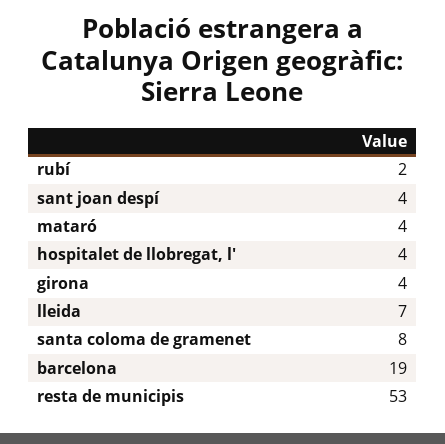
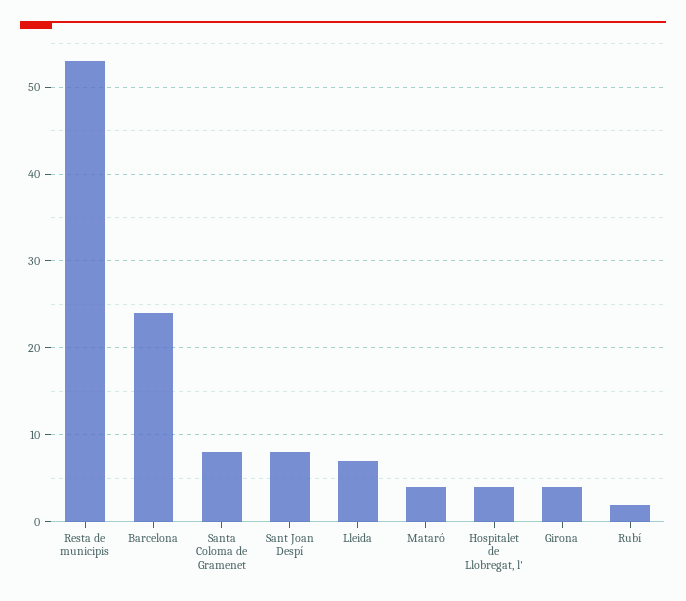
  {
    "rubí": 2,
-   "sant joan despí": 4,
+   "sant joan despí": 8,
    "mataró": 4,
    "hospitalet de llobregat, l'": 4,
    "girona": 4,
    "lleida": 7,
    "santa coloma de gramenet": 8,
-   "barcelona": 19,
+   "barcelona": 24,
    "resta de municipis": 53
  }

